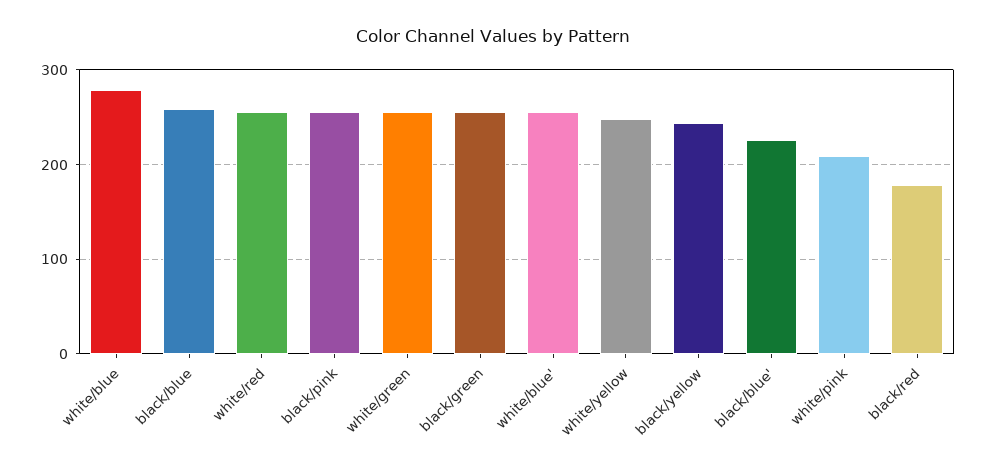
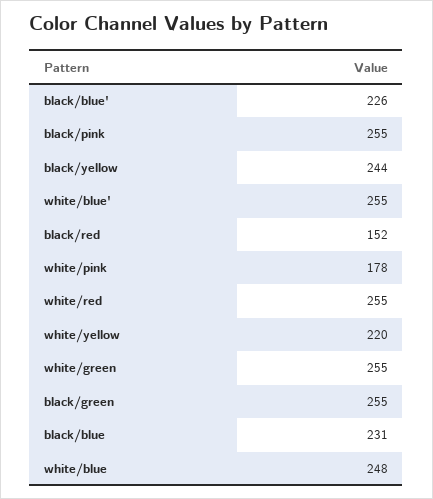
  {
-   "white/blue": 280,
+   "white/blue": 248,
-   "black/blue": 260,
+   "black/blue": 231,
    "white/red": 255,
    "black/pink": 255,
    "white/green": 255,
    "black/green": 255,
    "white/blue'": 255,
-   "white/yellow": 250,
+   "white/yellow": 220,
    "black/yellow": 244,
    "black/blue'": 226,
-   "white/pink": 210,
+   "white/pink": 178,
-   "black/red": 180
+   "black/red": 152
  }

